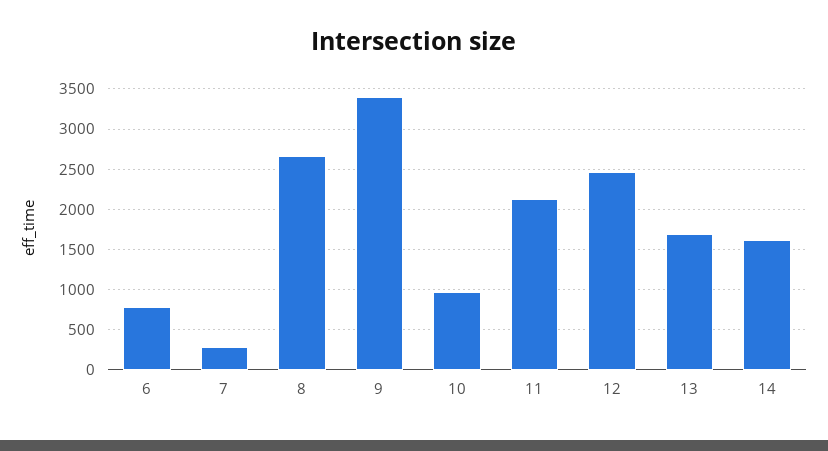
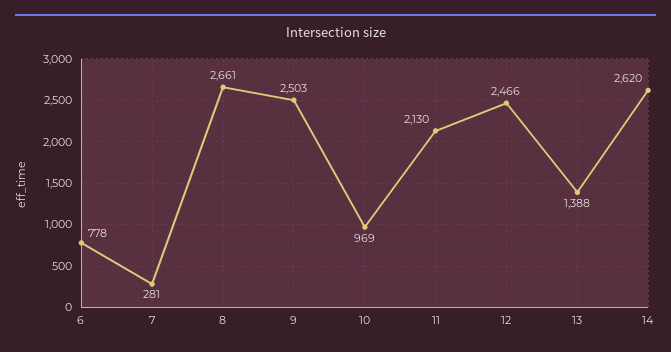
  {
    "6": 778,
    "7": 281,
    "8": 2661,
-   "9": 3400,
+   "9": 2503,
    "10": 969,
    "11": 2130,
    "12": 2466,
-   "13": 1700,
+   "13": 1388,
-   "14": 1600
+   "14": 2620
  }

